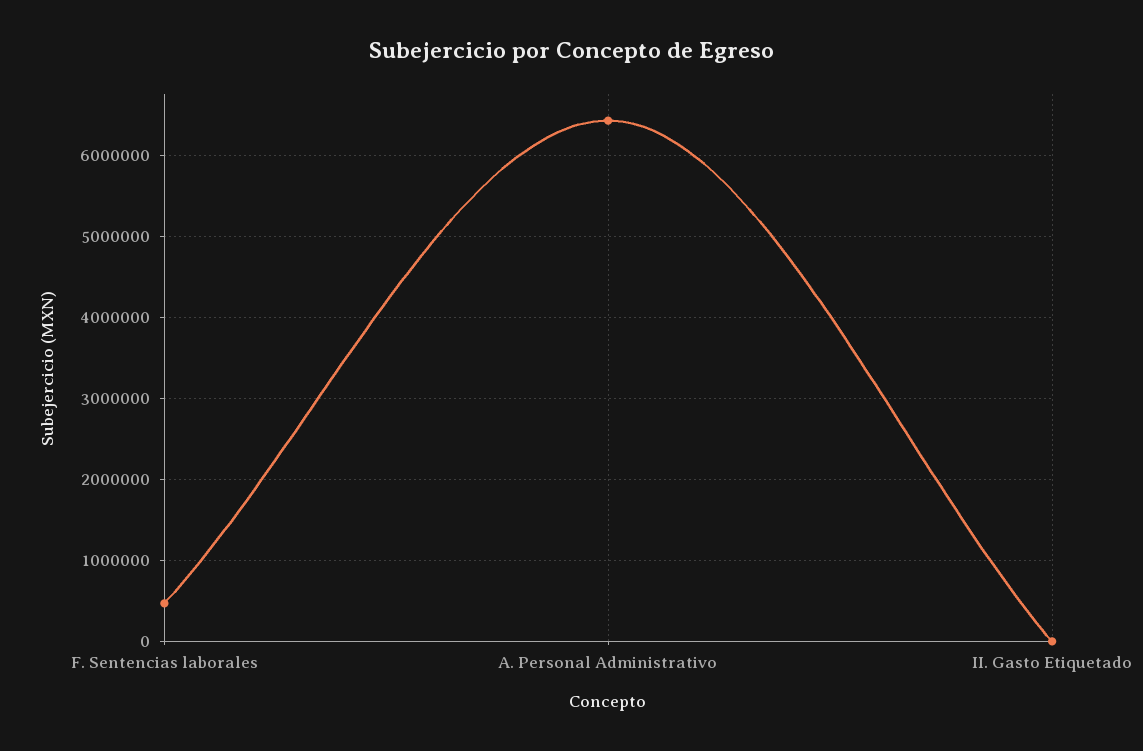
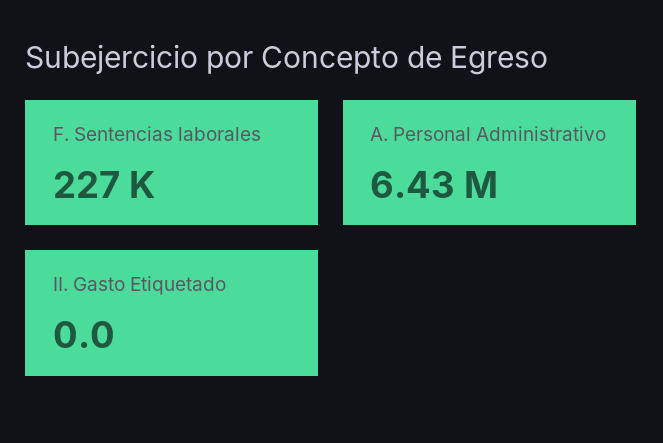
  {
-   "F. Sentencias laborales": 500000,
+   "F. Sentencias laborales": 227000,
    "A. Personal Administrativo": 6430000,
    "II. Gasto Etiquetado": 0
  }

